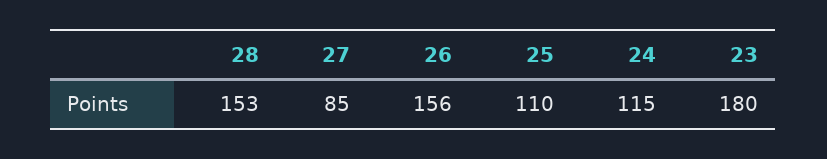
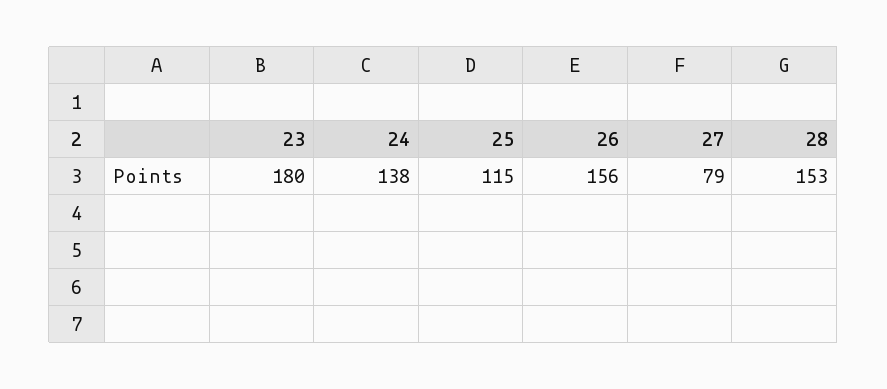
  {
    "28": 153,
-   "27": 85,
+   "27": 79,
    "26": 156,
-   "25": 110,
+   "25": 115,
-   "24": 115,
+   "24": 138,
    "23": 180
  }

